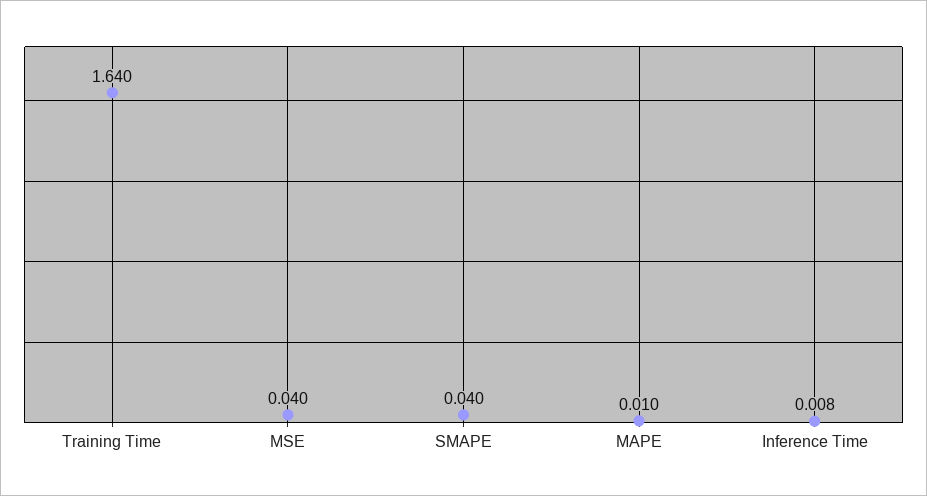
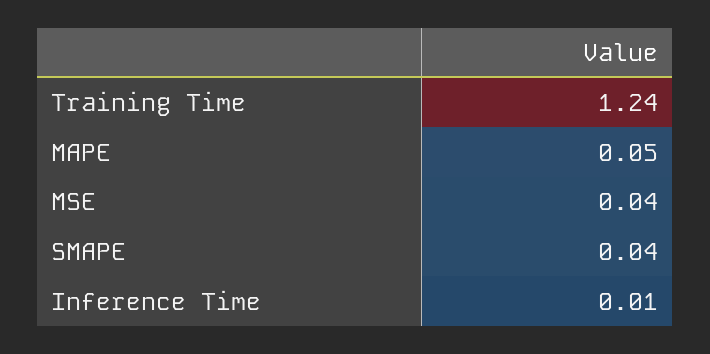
  {
-   "Training Time": 1.64,
+   "Training Time": 1.24,
    "MSE": 0.04,
    "SMAPE": 0.04,
-   "MAPE": 0.01,
+   "MAPE": 0.05,
    "Inference Time": 0.008
  }

